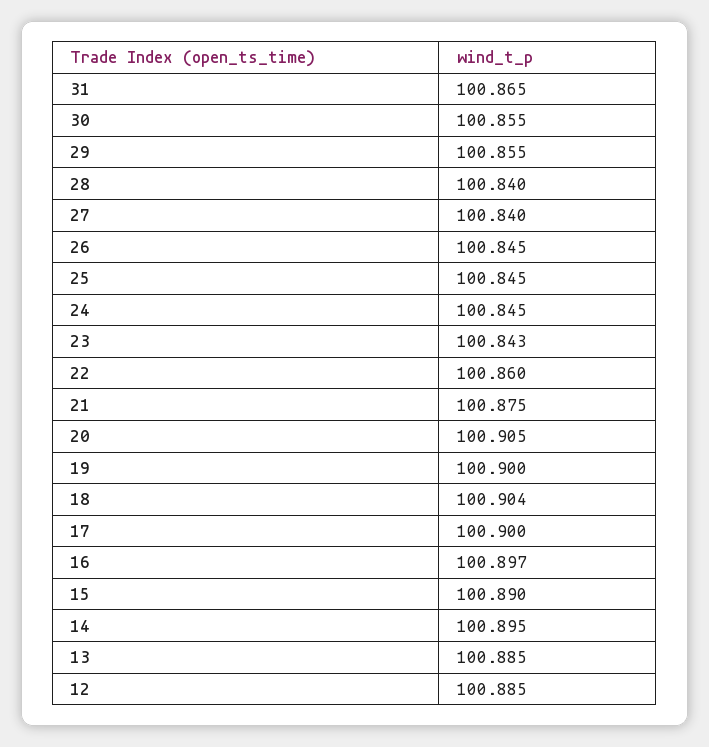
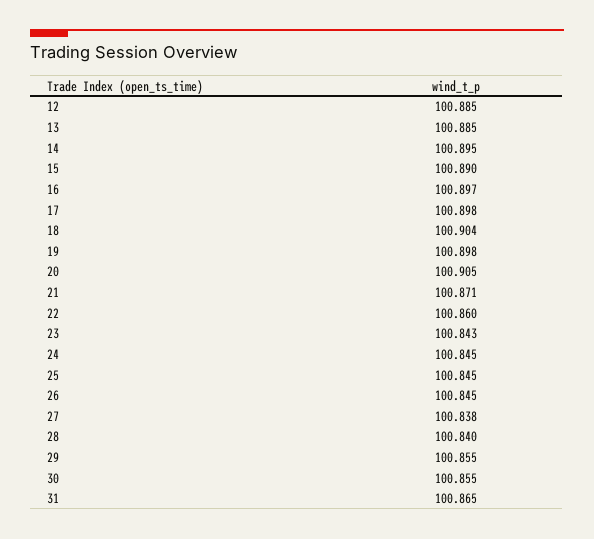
  {
    "31": 100.865,
    "30": 100.855,
    "29": 100.855,
    "28": 100.84,
-   "27": 100.84,
+   "27": 100.838,
    "26": 100.845,
    "25": 100.845,
    "24": 100.845,
    "23": 100.843,
    "22": 100.86,
-   "21": 100.875,
+   "21": 100.871,
    "20": 100.905,
-   "19": 100.9,
+   "19": 100.898,
    "18": 100.904,
-   "17": 100.9,
+   "17": 100.898,
    "16": 100.897,
    "15": 100.89,
    "14": 100.895,
    "13": 100.885,
    "12": 100.885
  }

